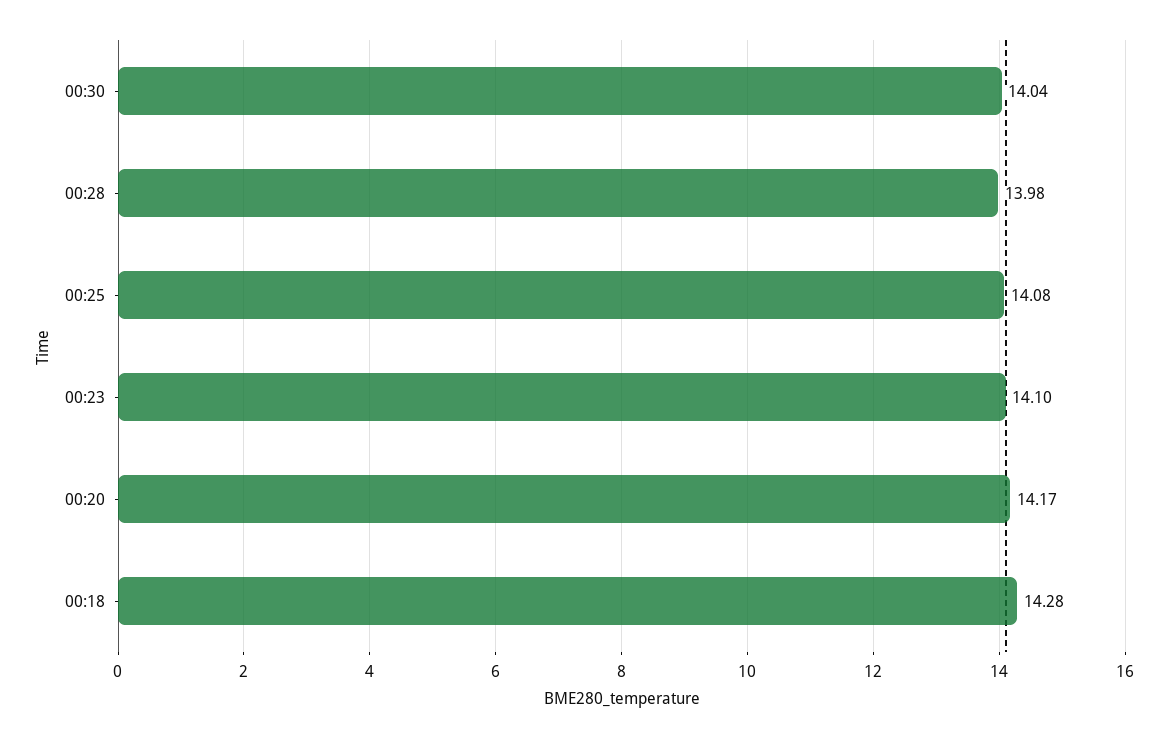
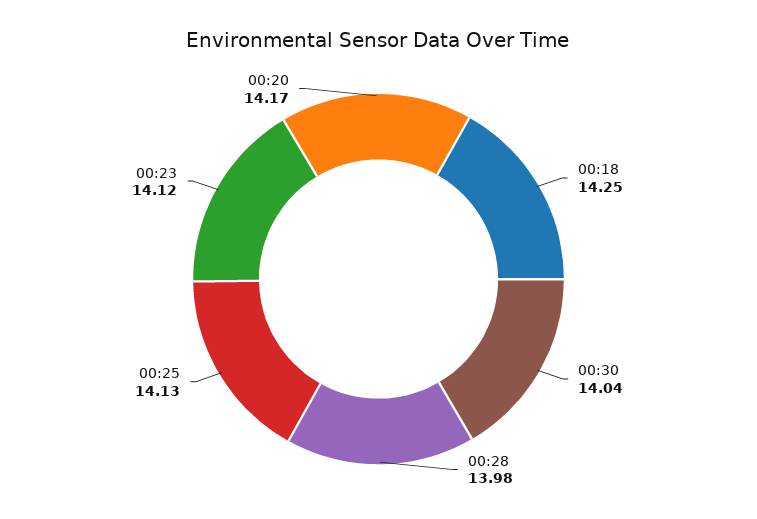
  {
    "00:30": 14.04,
    "00:28": 13.98,
-   "00:25": 14.08,
+   "00:25": 14.13,
-   "00:23": 14.1,
+   "00:23": 14.12,
    "00:20": 14.17,
-   "00:18": 14.28
+   "00:18": 14.25
  }

